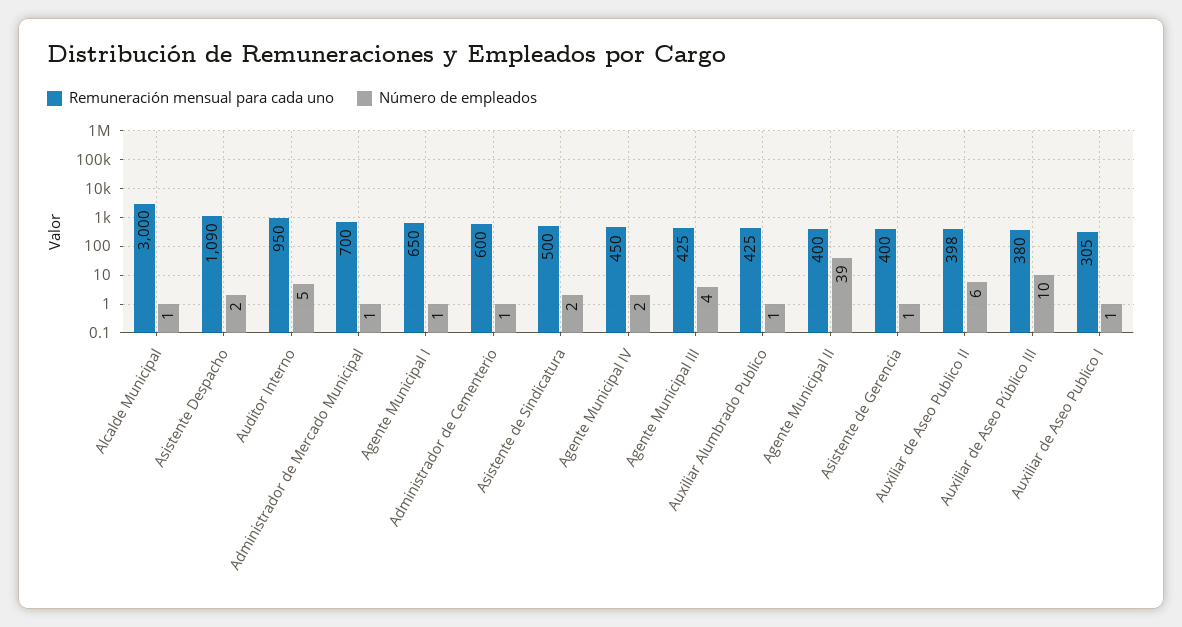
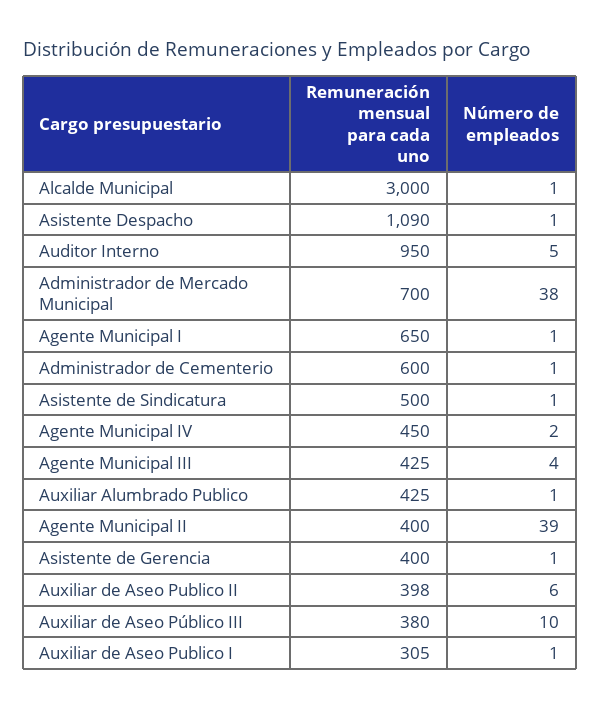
  {
    "Remuneración mensual para cada uno": {
      "Alcalde Municipal": 3000,
      "Asistente Despacho": 1090,
      "Auditor Interno": 950,
      "Administrador de Mercado Municipal": 700,
      "Agente Municipal I": 650,
      "Administrador de Cementerio": 600,
      "Asistente de Sindicatura": 500,
      "Agente Municipal IV": 450,
      "Agente Municipal III": 425,
      "Auxiliar Alumbrado Publico": 425,
      "Agente Municipal II": 400,
      "Asistente de Gerencia": 400,
      "Auxiliar de Aseo Publico II": 398,
      "Auxiliar de Aseo Público III": 380,
      "Auxiliar de Aseo Publico I": 305
    },
    "Número de empleados": {
      "Alcalde Municipal": 1,
-     "Asistente Despacho": 2,
+     "Asistente Despacho": 1,
      "Auditor Interno": 5,
-     "Administrador de Mercado Municipal": 1,
+     "Administrador de Mercado Municipal": 38,
      "Agente Municipal I": 1,
      "Administrador de Cementerio": 1,
-     "Asistente de Sindicatura": 2,
+     "Asistente de Sindicatura": 1,
      "Agente Municipal IV": 2,
      "Agente Municipal III": 4,
      "Auxiliar Alumbrado Publico": 1,
      "Agente Municipal II": 39,
      "Asistente de Gerencia": 1,
      "Auxiliar de Aseo Publico II": 6,
      "Auxiliar de Aseo Público III": 10,
      "Auxiliar de Aseo Publico I": 1
    }
  }

